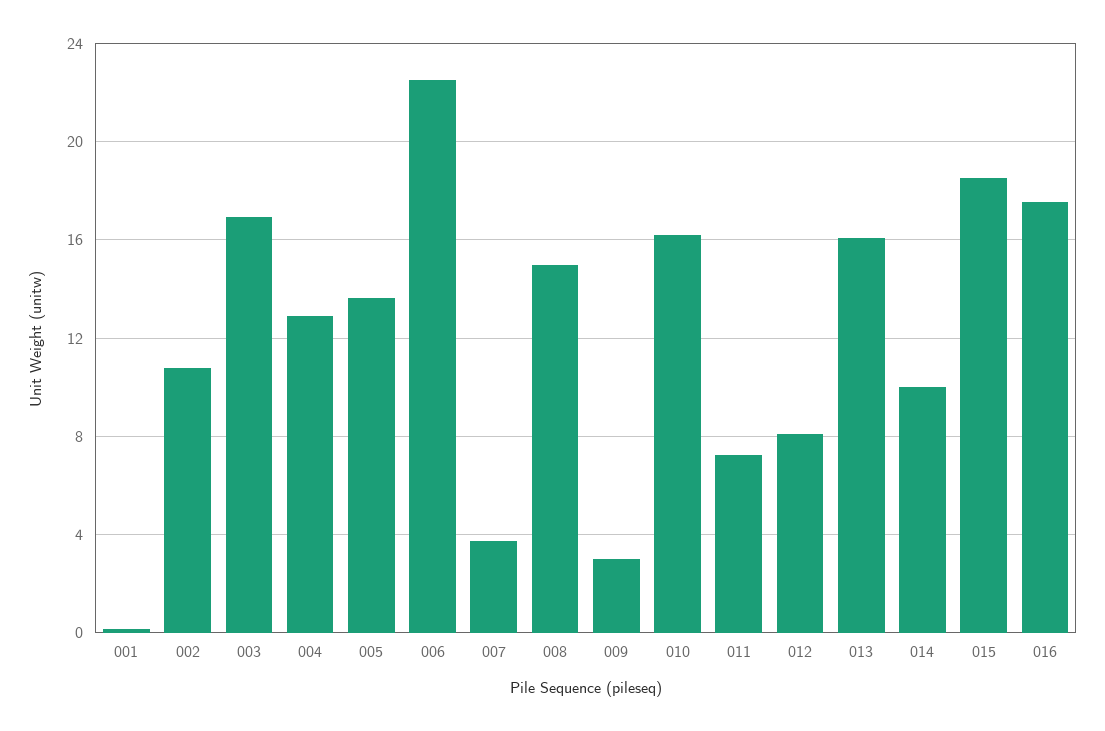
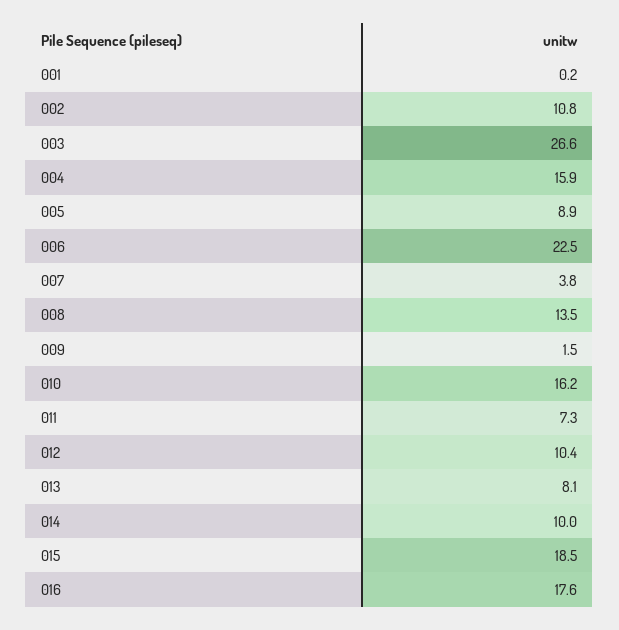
  {
    "001": 0.2,
    "002": 10.8,
-   "003": 17,
+   "003": 26.6,
-   "004": 13,
+   "004": 15.9,
-   "005": 13.5,
+   "005": 8.9,
    "006": 22.5,
    "007": 3.8,
-   "008": 15,
+   "008": 13.5,
-   "009": 3,
+   "009": 1.5,
    "010": 16.2,
    "011": 7.3,
-   "012": 8,
+   "012": 10.4,
-   "013": 16,
+   "013": 8.1,
    "014": 10,
    "015": 18.5,
    "016": 17.6
  }

